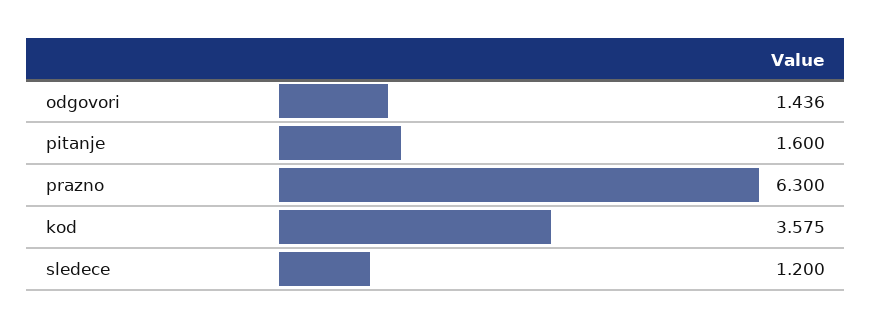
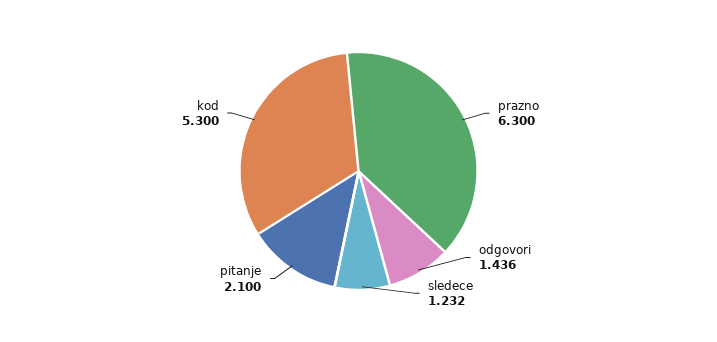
  {
    "odgovori": 1.436,
-   "pitanje": 1.6,
+   "pitanje": 2.1,
    "prazno": 6.3,
-   "kod": 3.575,
+   "kod": 5.3,
-   "sledece": 1.2
+   "sledece": 1.232
  }

